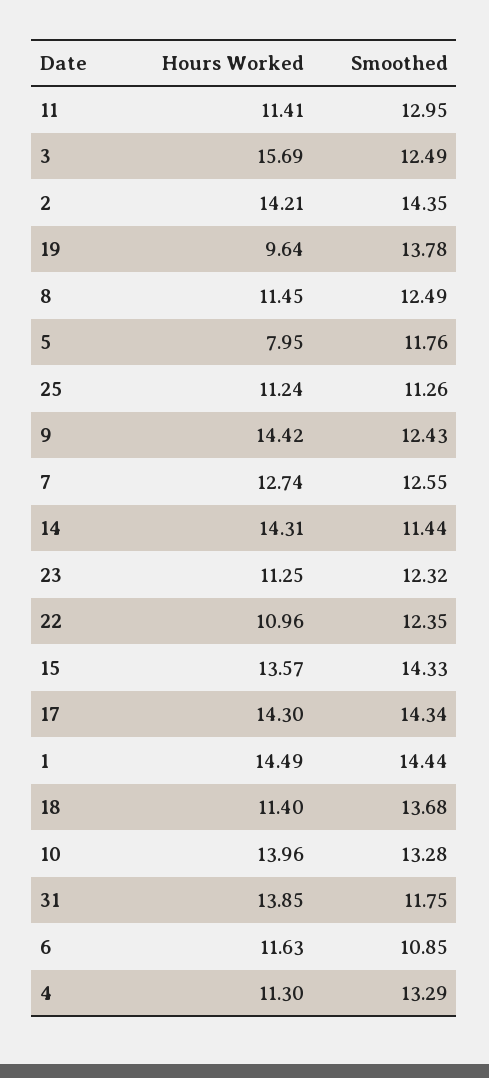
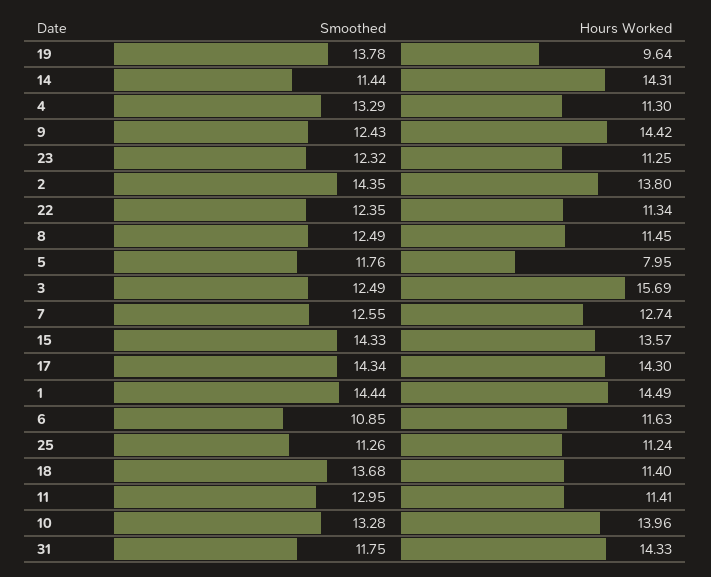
  {
    "Hours Worked": {
      "11": 11.41,
      "3": 15.69,
-     "2": 14.21,
+     "2": 13.8,
      "19": 9.64,
      "8": 11.45,
      "5": 7.95,
      "25": 11.24,
      "9": 14.42,
      "7": 12.74,
      "14": 14.31,
      "23": 11.25,
-     "22": 10.96,
+     "22": 11.34,
      "15": 13.57,
      "17": 14.3,
      "1": 14.49,
      "18": 11.4,
      "10": 13.96,
-     "31": 13.85,
+     "31": 14.33,
      "6": 11.63,
      "4": 11.3
    },
    "Smoothed": {
      "11": 12.95,
      "3": 12.49,
      "2": 14.35,
      "19": 13.78,
      "8": 12.49,
      "5": 11.76,
      "25": 11.26,
      "9": 12.43,
      "7": 12.55,
      "14": 11.44,
      "23": 12.32,
      "22": 12.35,
      "15": 14.33,
      "17": 14.34,
      "1": 14.44,
      "18": 13.68,
      "10": 13.28,
      "31": 11.75,
      "6": 10.85,
      "4": 13.29
    }
  }

